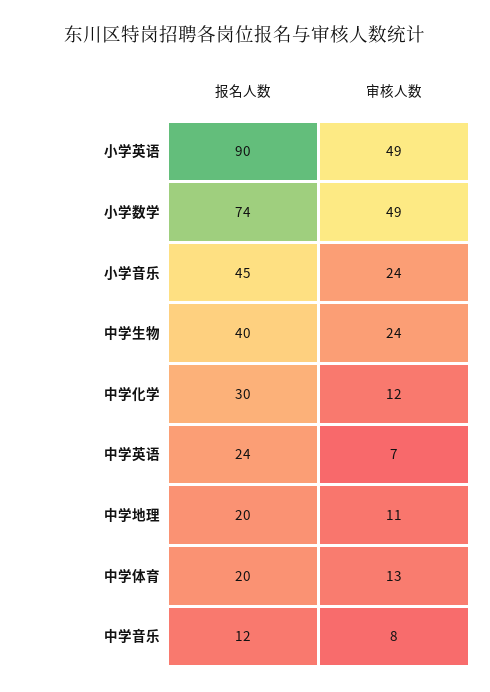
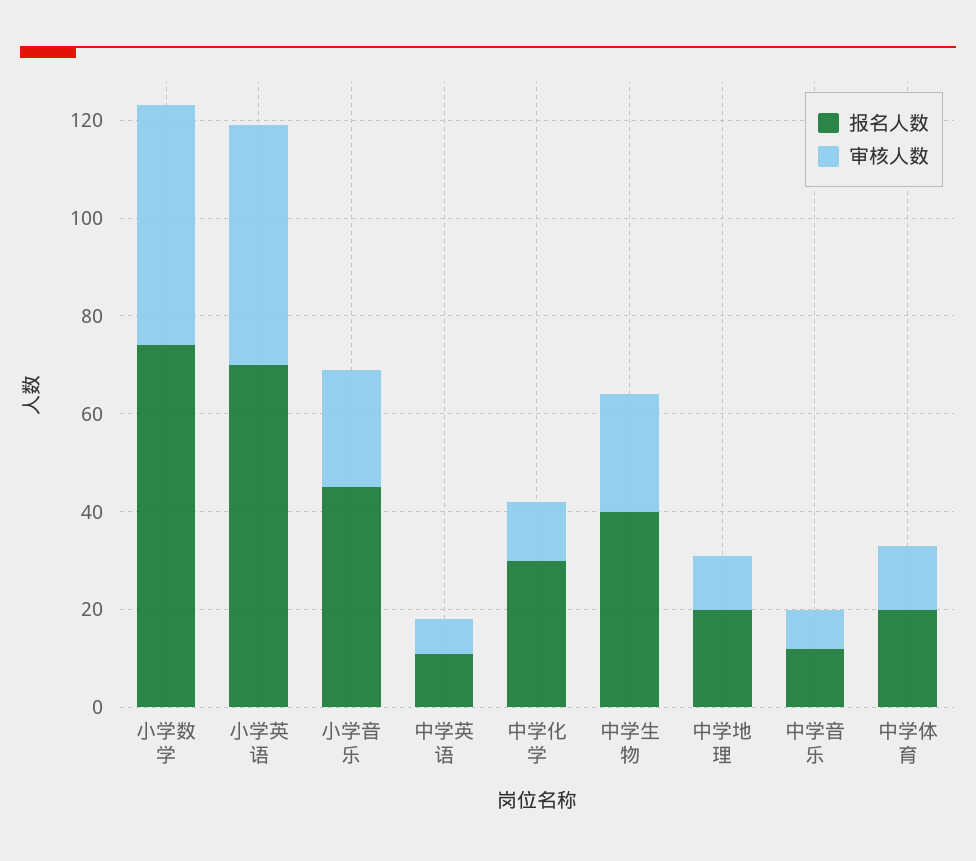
  {
    "报名人数": {
-     "小学英语": 90,
+     "小学英语": 70,
      "小学数学": 74,
      "小学音乐": 45,
      "中学生物": 40,
      "中学化学": 30,
-     "中学英语": 24,
+     "中学英语": 10,
      "中学地理": 20,
      "中学体育": 20,
      "中学音乐": 12
    },
    "审核人数": {
      "小学英语": 49,
      "小学数学": 49,
      "小学音乐": 24,
      "中学生物": 24,
      "中学化学": 12,
      "中学英语": 7,
      "中学地理": 11,
      "中学体育": 13,
      "中学音乐": 8
    }
  }

